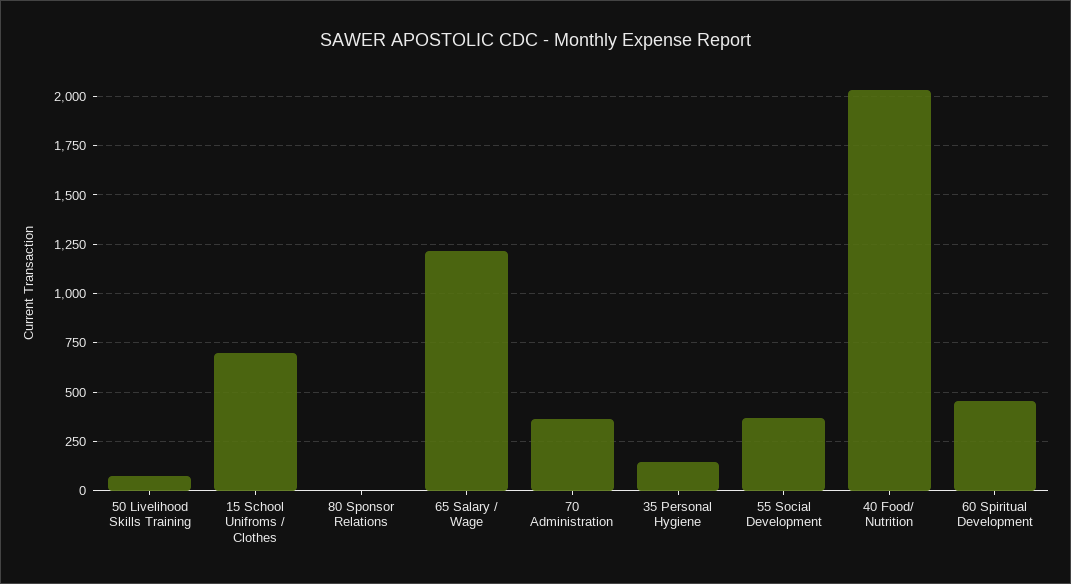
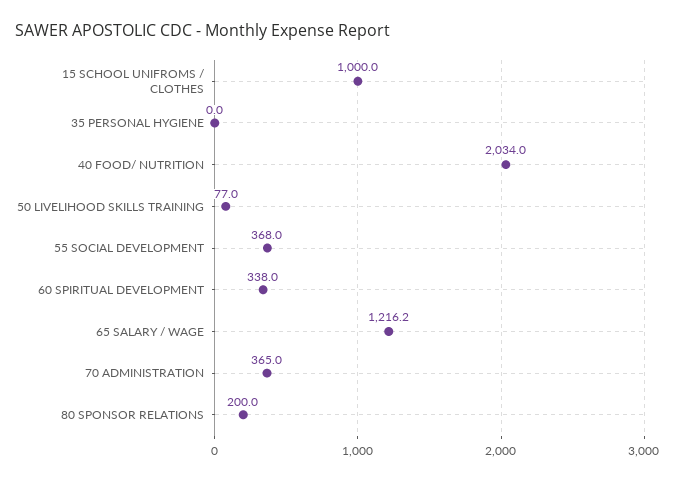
  {
    "50 Livelihood Skills Training": 77,
-   "15 School Unifroms / Clothes": 700,
+   "15 School Unifroms / Clothes": 1000,
-   "80 Sponsor Relations": 0,
+   "80 Sponsor Relations": 200,
    "65 Salary / Wage": 1216.2,
    "70 Administration": 365,
-   "35 Personal Hygiene": 150,
+   "35 Personal Hygiene": 0,
    "55 Social Development": 368,
    "40 Food/ Nutrition": 2034,
-   "60 Spiritual Development": 450
+   "60 Spiritual Development": 338
  }

